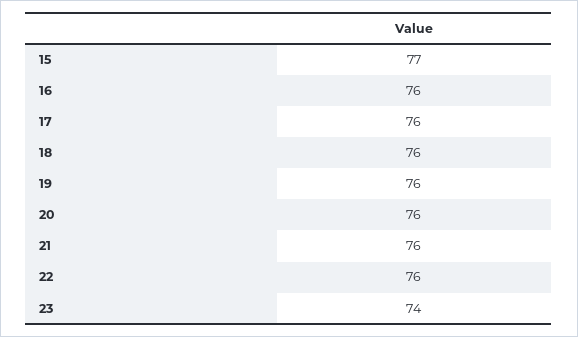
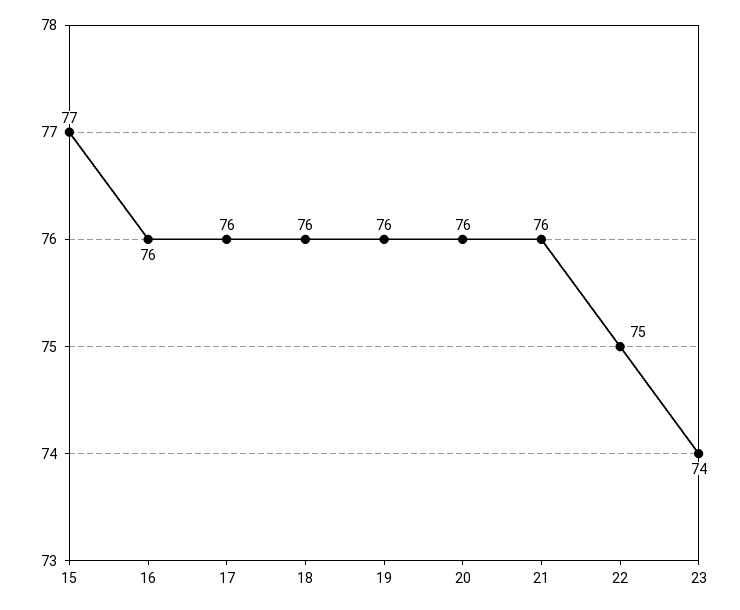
  {
    "15": 77,
    "16": 76,
    "17": 76,
    "18": 76,
    "19": 76,
    "20": 76,
    "21": 76,
-   "22": 76,
+   "22": 75,
    "23": 74
  }

